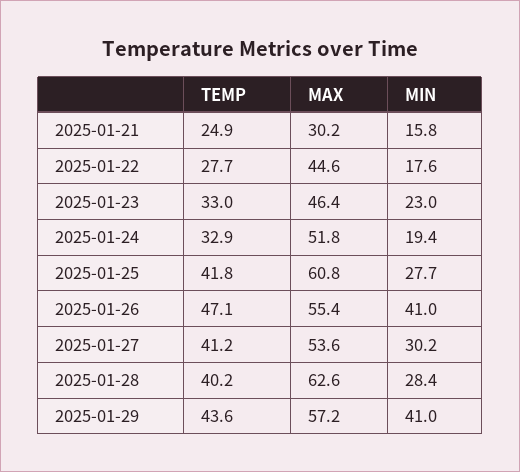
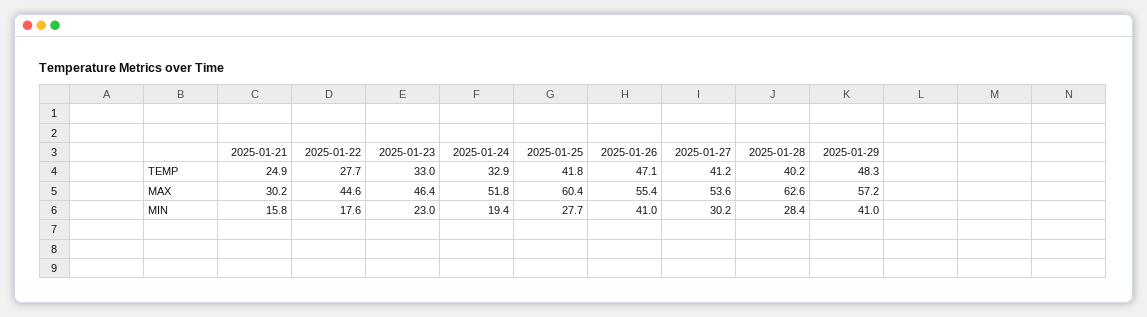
  {
    "TEMP": {
      "2025-01-21": 24.9,
      "2025-01-22": 27.7,
      "2025-01-23": 33,
      "2025-01-24": 32.9,
      "2025-01-25": 41.8,
      "2025-01-26": 47.1,
      "2025-01-27": 41.2,
      "2025-01-28": 40.2,
-     "2025-01-29": 43.6
+     "2025-01-29": 48.3
    },
    "MAX": {
      "2025-01-21": 30.2,
      "2025-01-22": 44.6,
      "2025-01-23": 46.4,
      "2025-01-24": 51.8,
-     "2025-01-25": 60.8,
+     "2025-01-25": 60.4,
      "2025-01-26": 55.4,
      "2025-01-27": 53.6,
      "2025-01-28": 62.6,
      "2025-01-29": 57.2
    },
    "MIN": {
      "2025-01-21": 15.8,
      "2025-01-22": 17.6,
      "2025-01-23": 23,
      "2025-01-24": 19.4,
      "2025-01-25": 27.7,
      "2025-01-26": 41,
      "2025-01-27": 30.2,
      "2025-01-28": 28.4,
      "2025-01-29": 41
    }
  }

